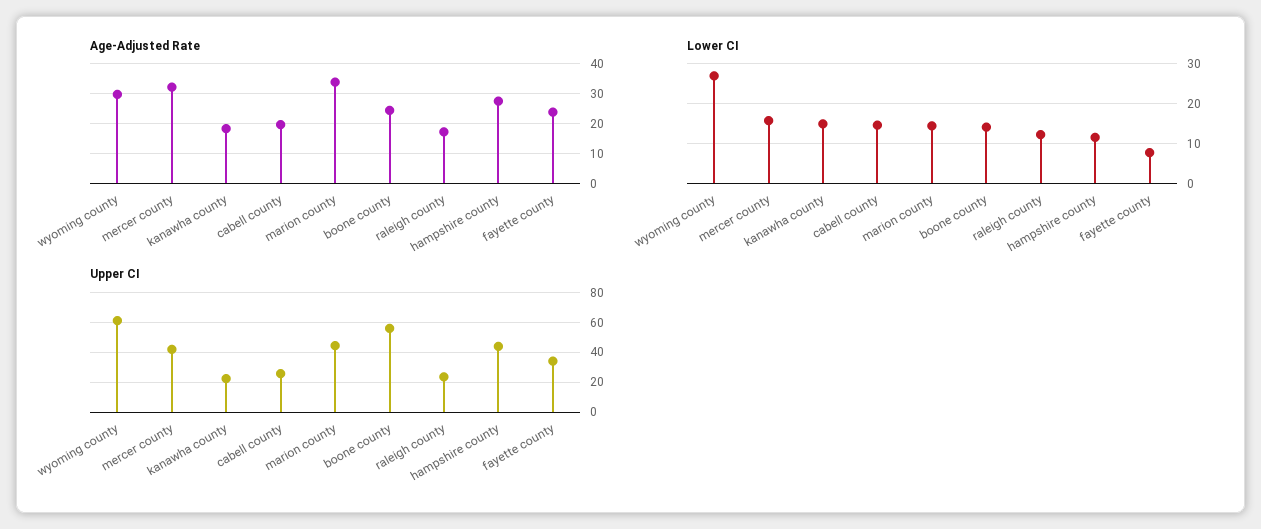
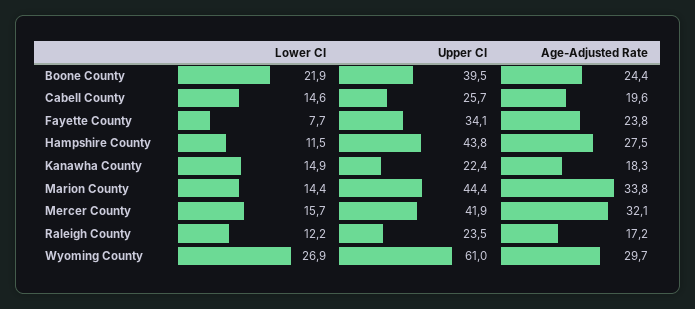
  {
    "Age-Adjusted Rate": {
      "wyoming county": 29.7,
      "mercer county": 32.1,
      "kanawha county": 18.3,
      "cabell county": 19.6,
      "marion county": 33.8,
      "boone county": 24.4,
      "raleigh county": 17.2,
      "hampshire county": 27.5,
      "fayette county": 23.8
    },
    "Lower CI": {
      "wyoming county": 26.9,
      "mercer county": 15.7,
      "kanawha county": 14.9,
      "cabell county": 14.6,
      "marion county": 14.4,
-     "boone county": 14,
+     "boone county": 21.9,
      "raleigh county": 12.2,
      "hampshire county": 11.5,
      "fayette county": 7.7
    },
    "Upper CI": {
      "wyoming county": 61,
      "mercer county": 41.9,
      "kanawha county": 22.4,
      "cabell county": 25.7,
      "marion county": 44.4,
-     "boone county": 55,
+     "boone county": 39.5,
      "raleigh county": 23.5,
      "hampshire county": 43.8,
      "fayette county": 34.1
    }
  }

